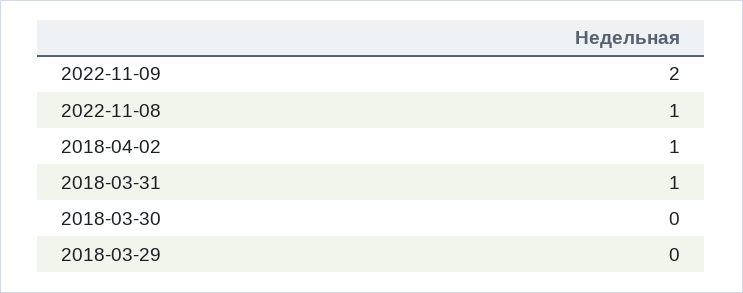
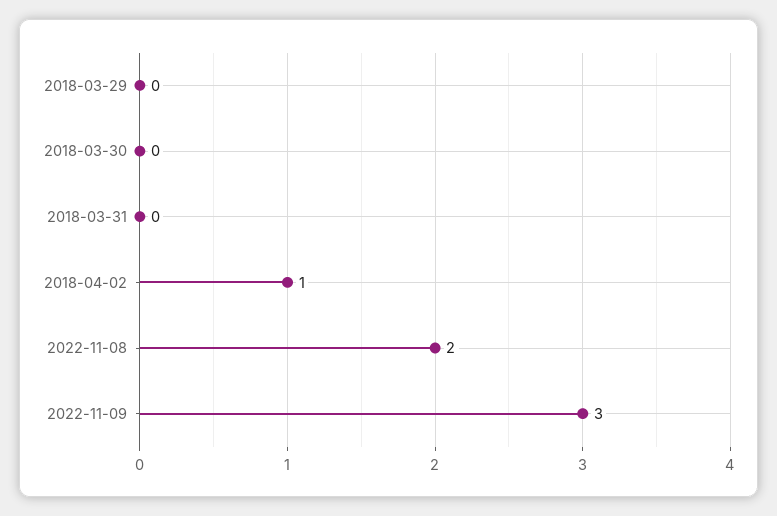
  {
-   "2022-11-09": 2,
+   "2022-11-09": 3,
-   "2022-11-08": 1,
+   "2022-11-08": 2,
    "2018-04-02": 1,
-   "2018-03-31": 1,
+   "2018-03-31": 0,
    "2018-03-30": 0,
    "2018-03-29": 0
  }

